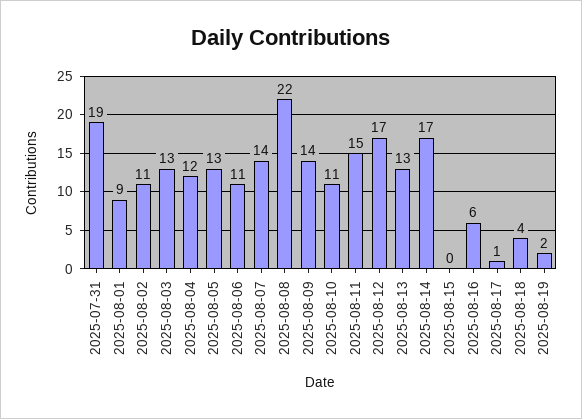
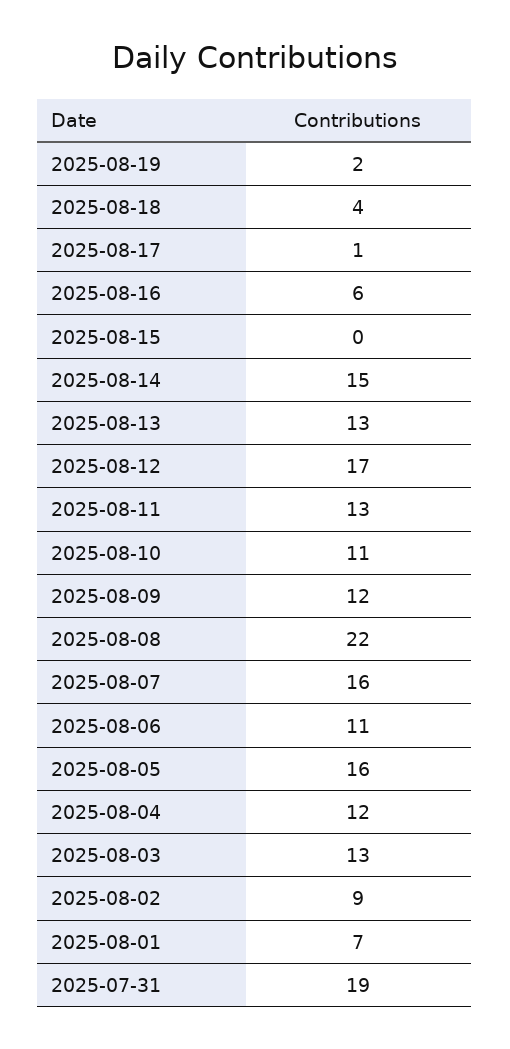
  {
    "2025-07-31": 19,
-   "2025-08-01": 9,
+   "2025-08-01": 7,
-   "2025-08-02": 11,
+   "2025-08-02": 9,
    "2025-08-03": 13,
    "2025-08-04": 12,
-   "2025-08-05": 13,
+   "2025-08-05": 16,
    "2025-08-06": 11,
-   "2025-08-07": 14,
+   "2025-08-07": 16,
    "2025-08-08": 22,
-   "2025-08-09": 14,
+   "2025-08-09": 12,
    "2025-08-10": 11,
-   "2025-08-11": 15,
+   "2025-08-11": 13,
    "2025-08-12": 17,
    "2025-08-13": 13,
-   "2025-08-14": 17,
+   "2025-08-14": 15,
    "2025-08-15": 0,
    "2025-08-16": 6,
    "2025-08-17": 1,
    "2025-08-18": 4,
    "2025-08-19": 2
  }

